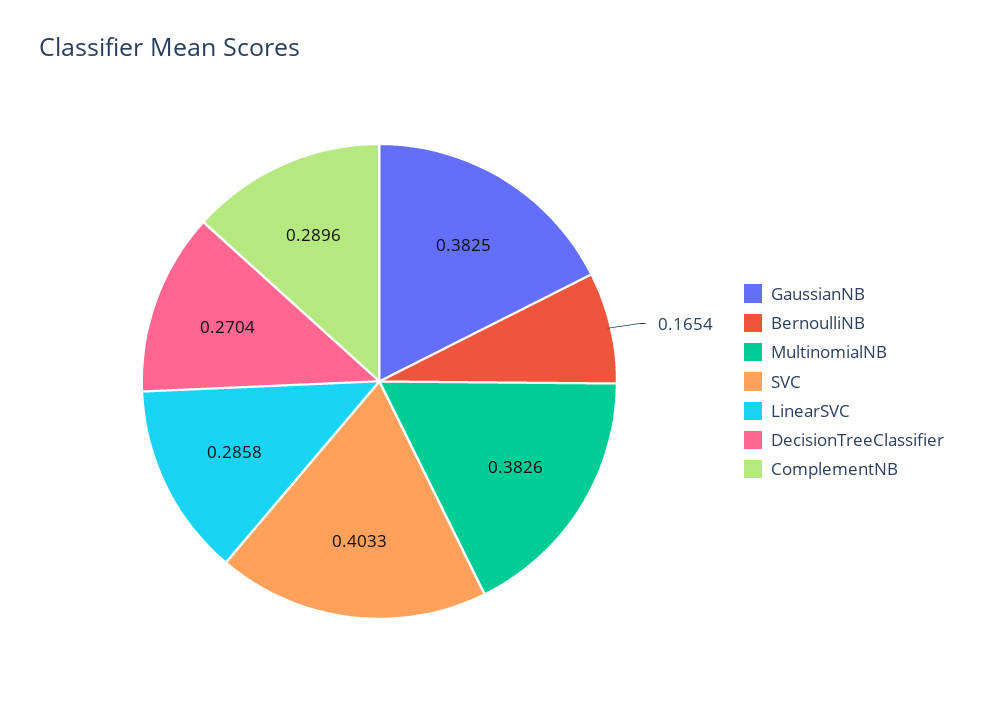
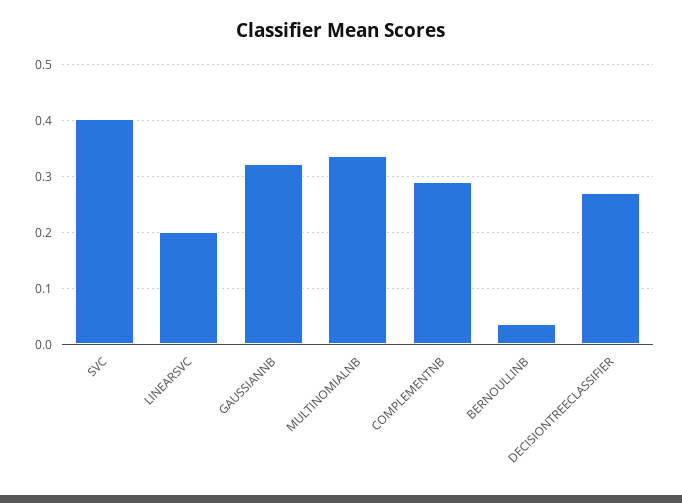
  {
-   "GaussianNB": 0.3825,
+   "GaussianNB": 0.32,
-   "BernoulliNB": 0.1654,
+   "BernoulliNB": 0.04,
-   "MultinomialNB": 0.3826,
+   "MultinomialNB": 0.34,
    "SVC": 0.4033,
-   "LinearSVC": 0.2858,
+   "LinearSVC": 0.2,
    "DecisionTreeClassifier": 0.2704,
    "ComplementNB": 0.2896
  }

